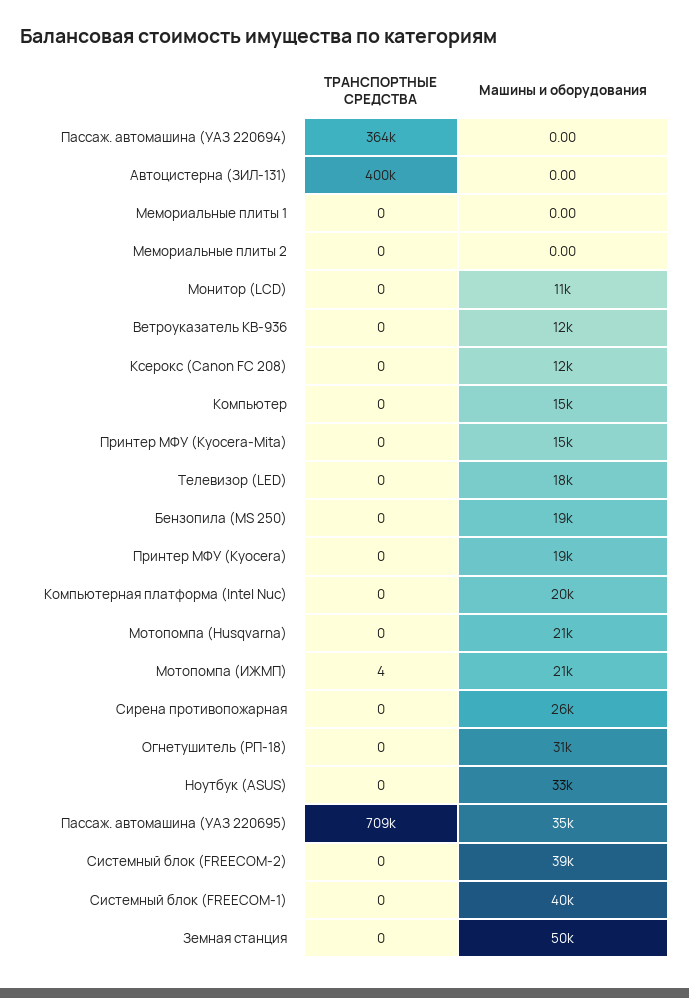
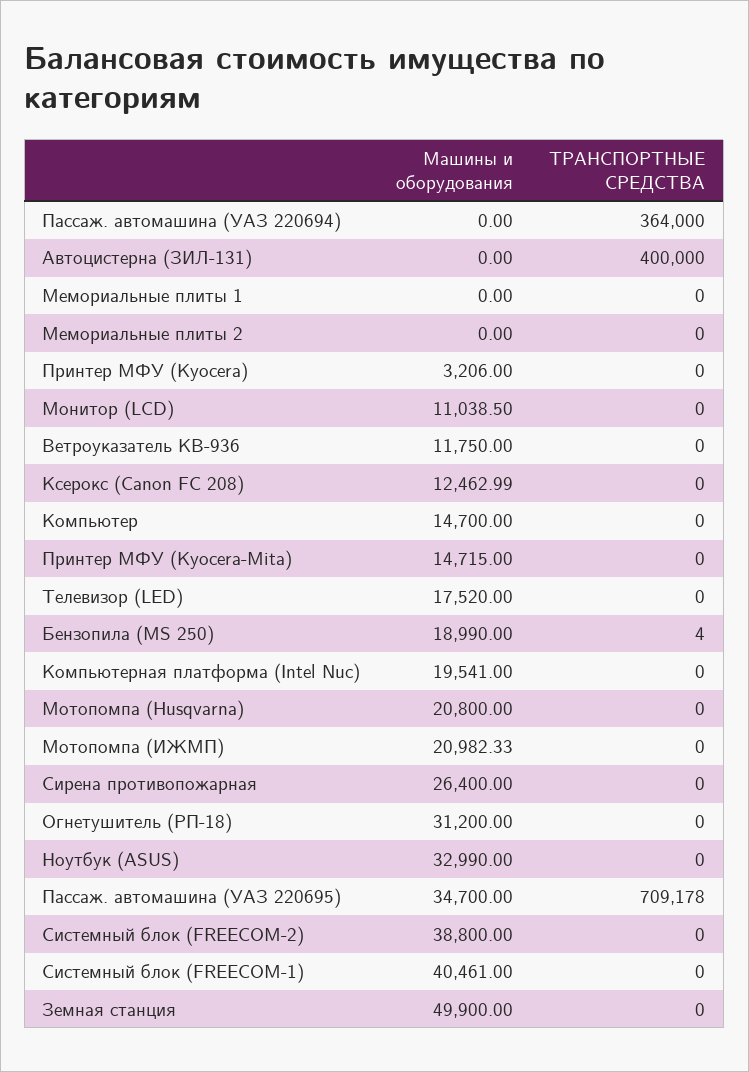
  {
    "ТРАНСПОРТНЫЕ СРЕДСТВА": {
      "Пассаж. автомашина (УАЗ 220694)": 364000,
      "Автоцистерна (ЗИЛ-131)": 400000,
      "Мемориальные плиты 1": 0,
      "Мемориальные плиты 2": 0,
      "Монитор (LCD)": 0,
      "Ветроуказатель КВ-936": 0,
      "Ксерокс (Canon FC 208)": 0,
      "Компьютер": 0,
      "Принтер МФУ (Kyocera-Mita)": 0,
      "Телевизор (LED)": 0,
-     "Бензопила (МS 250)": 0,
+     "Бензопила (МS 250)": 4,
      "Принтер МФУ (Kyocera)": 0,
      "Компьютерная платформа (Intel Nuc)": 0,
      "Мотопомпа (Husqvarna)": 0,
-     "Мотопомпа (ИЖМП)": 4,
+     "Мотопомпа (ИЖМП)": 0,
      "Сирена противопожарная": 0,
      "Огнетушитель (РП-18)": 0,
      "Ноутбук (ASUS)": 0,
      "Пассаж. автомашина (УАЗ 220695)": 709178,
      "Системный блок (FREECOM-2)": 0,
      "Системный блок (FREECOM-1)": 0,
      "Земная станция": 0
    },
    "Машины и оборудования": {
      "Пассаж. автомашина (УАЗ 220694)": 0,
      "Автоцистерна (ЗИЛ-131)": 0,
      "Мемориальные плиты 1": 0,
      "Мемориальные плиты 2": 0,
      "Монитор (LCD)": 11038.5,
      "Ветроуказатель КВ-936": 11750,
      "Ксерокс (Canon FC 208)": 12462.99,
      "Компьютер": 14700,
      "Принтер МФУ (Kyocera-Mita)": 14715,
      "Телевизор (LED)": 17520,
      "Бензопила (МS 250)": 18990,
-     "Принтер МФУ (Kyocera)": 19000,
+     "Принтер МФУ (Kyocera)": 3206,
      "Компьютерная платформа (Intel Nuc)": 19541,
      "Мотопомпа (Husqvarna)": 20800,
      "Мотопомпа (ИЖМП)": 20982.33,
      "Сирена противопожарная": 26400,
      "Огнетушитель (РП-18)": 31200,
      "Ноутбук (ASUS)": 32990,
      "Пассаж. автомашина (УАЗ 220695)": 34700,
      "Системный блок (FREECOM-2)": 38800,
      "Системный блок (FREECOM-1)": 40461,
      "Земная станция": 49900
    }
  }

